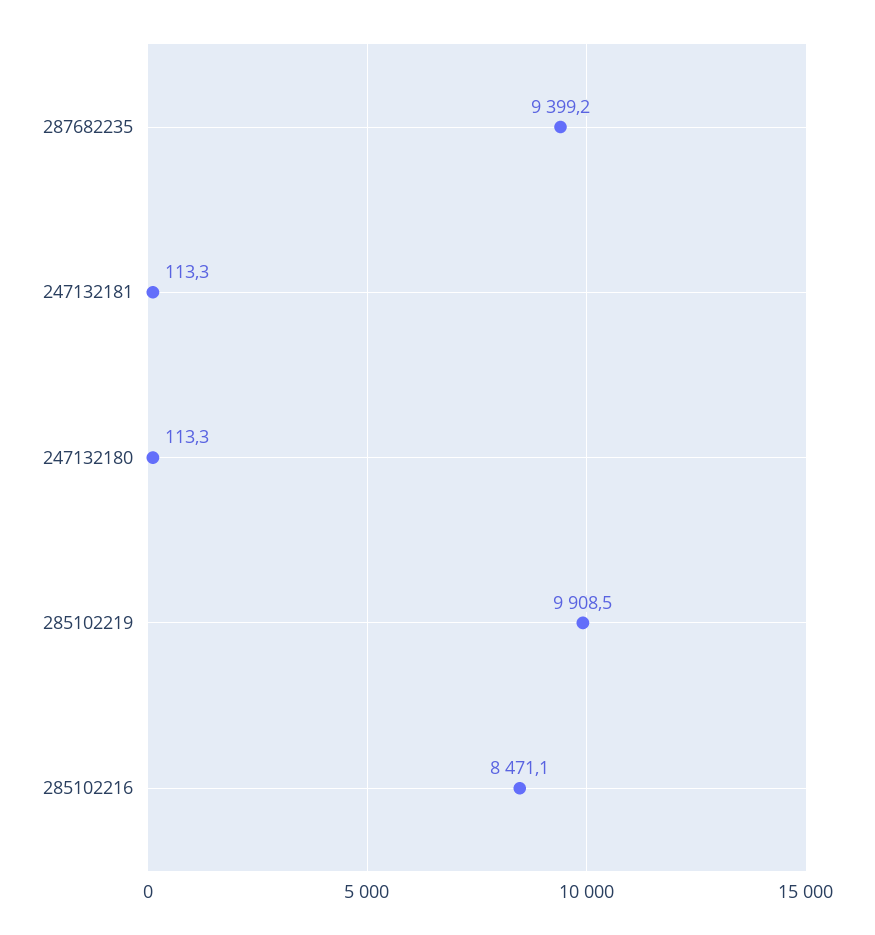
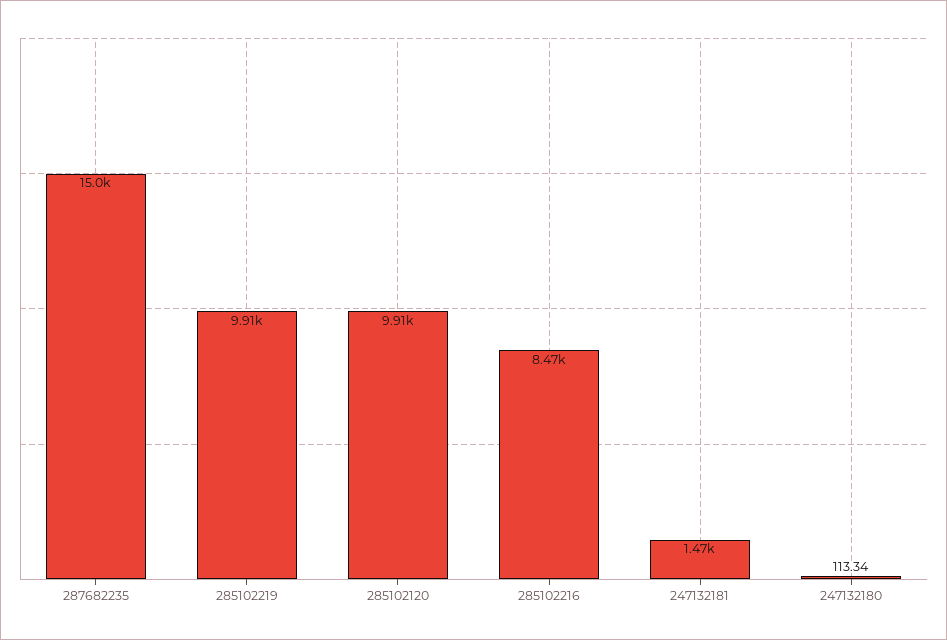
  {
-   "287682235": 9399.2,
+   "287682235": 15000,
-   "247132181": 113.3,
+   "247132181": 1470,
    "247132180": 113.34,
    "285102219": 9908.5,
-   "285102216": 8471.1
+   "285102216": 8471.1,
+   "285102120": 9910
  }

